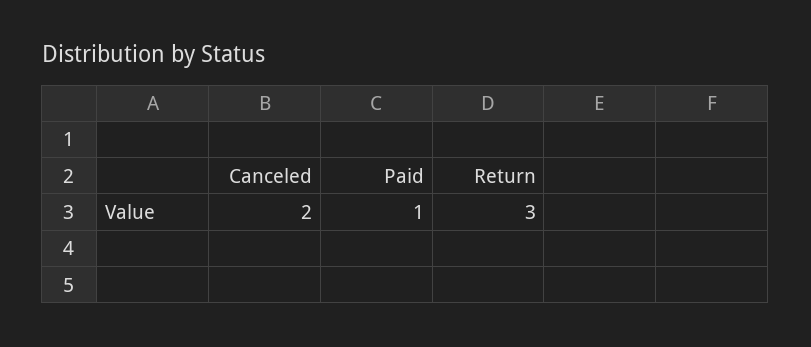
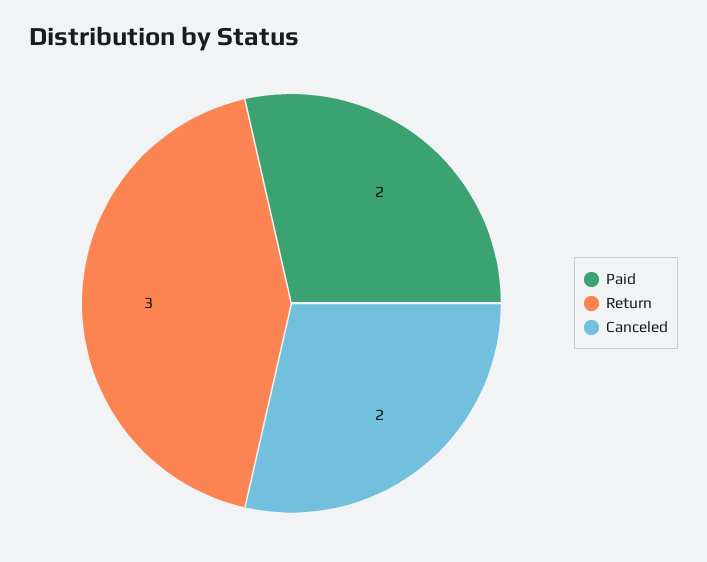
  {
    "Canceled": 2,
-   "Paid": 1,
+   "Paid": 2,
    "Return": 3
  }

